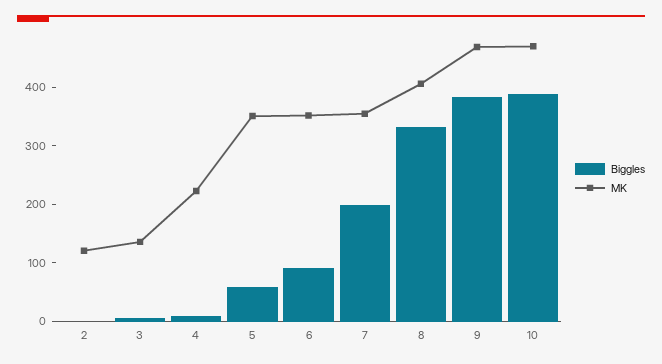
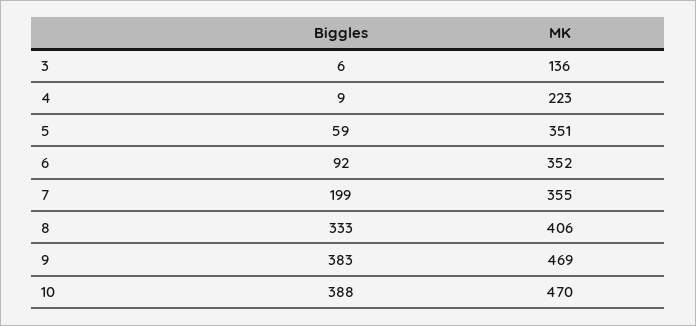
  {
    "Biggles": {
-     "2": 0,
      "3": 6,
      "4": 9,
      "5": 59,
      "6": 92,
      "7": 199,
      "8": 333,
      "9": 383,
      "10": 388
    },
    "MK": {
-     "2": 120,
      "3": 136,
      "4": 223,
      "5": 351,
      "6": 352,
      "7": 355,
      "8": 406,
      "9": 469,
      "10": 470
    }
  }

